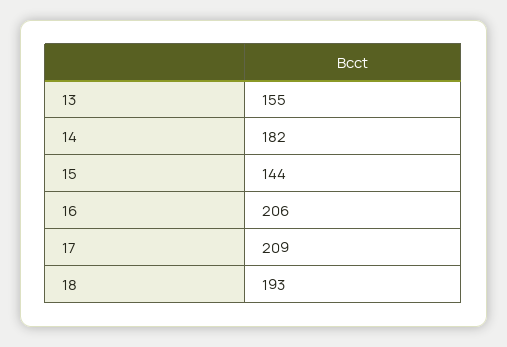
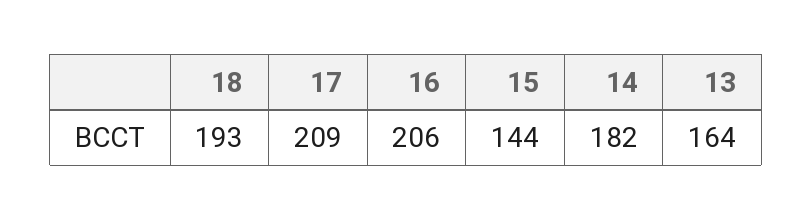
  {
-   "13": 155,
+   "13": 164,
    "14": 182,
    "15": 144,
    "16": 206,
    "17": 209,
    "18": 193
  }

